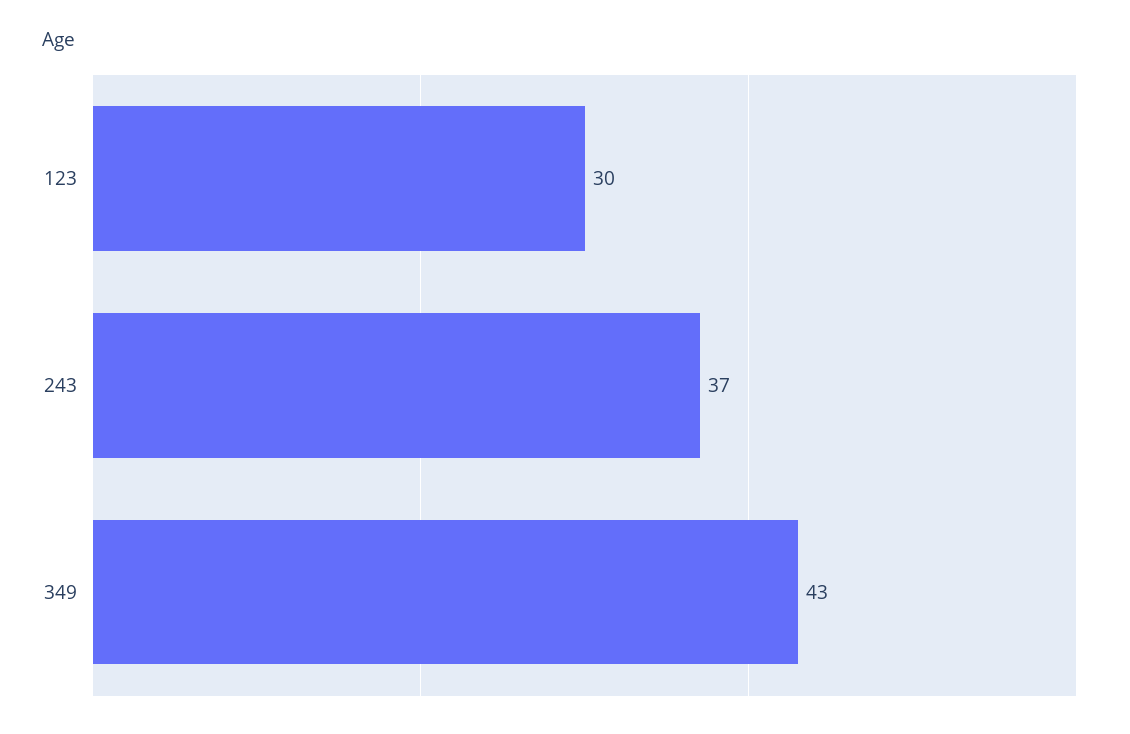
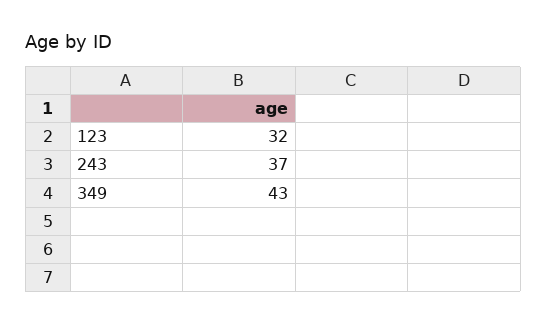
  {
-   "123": 30,
+   "123": 32,
    "243": 37,
    "349": 43
  }

